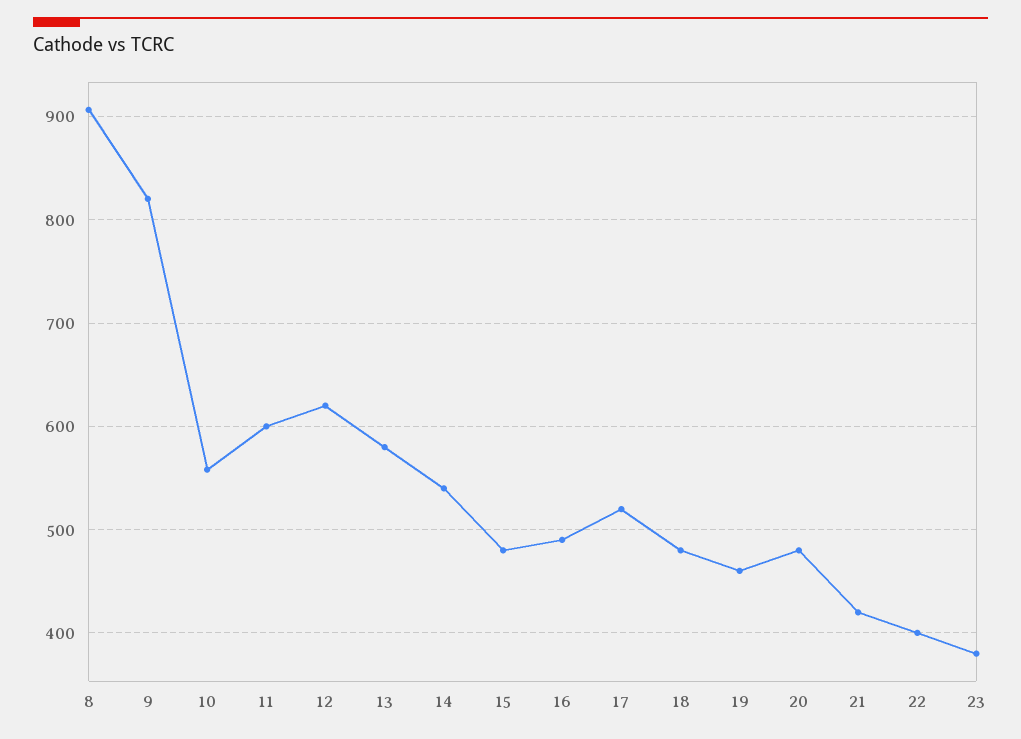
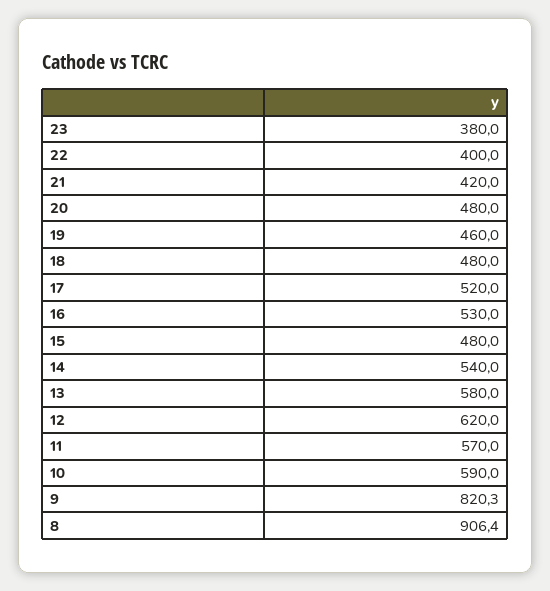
  {
    "8": 906.4,
    "9": 820.3,
-   "10": 560,
+   "10": 590,
-   "11": 600,
+   "11": 570,
    "12": 620,
    "13": 580,
    "14": 540,
    "15": 480,
-   "16": 490,
+   "16": 530,
    "17": 520,
    "18": 480,
    "19": 460,
    "20": 480,
    "21": 420,
    "22": 400,
    "23": 380
  }

